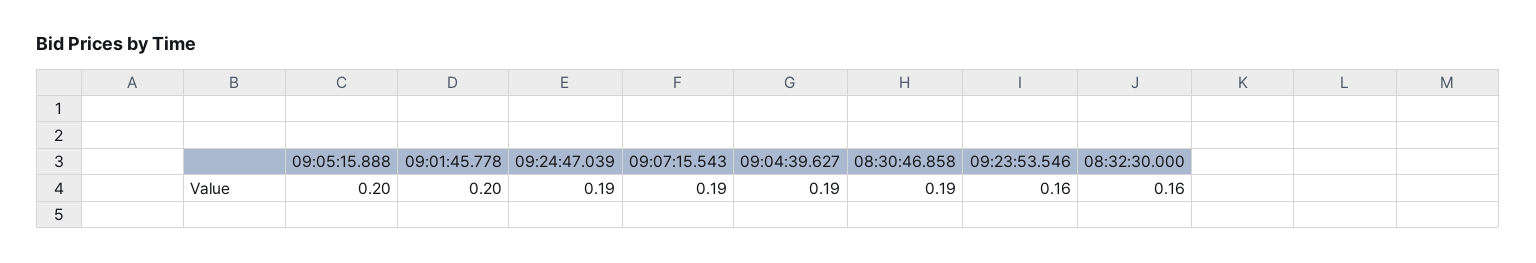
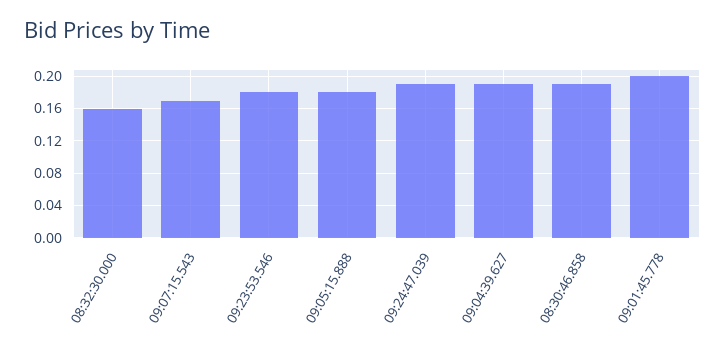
  {
-   "09:05:15.888": 0.2,
+   "09:05:15.888": 0.18,
    "09:01:45.778": 0.2,
    "09:24:47.039": 0.19,
-   "09:07:15.543": 0.19,
+   "09:07:15.543": 0.17,
    "09:04:39.627": 0.19,
    "08:30:46.858": 0.19,
-   "09:23:53.546": 0.16,
+   "09:23:53.546": 0.18,
    "08:32:30.000": 0.16
  }

